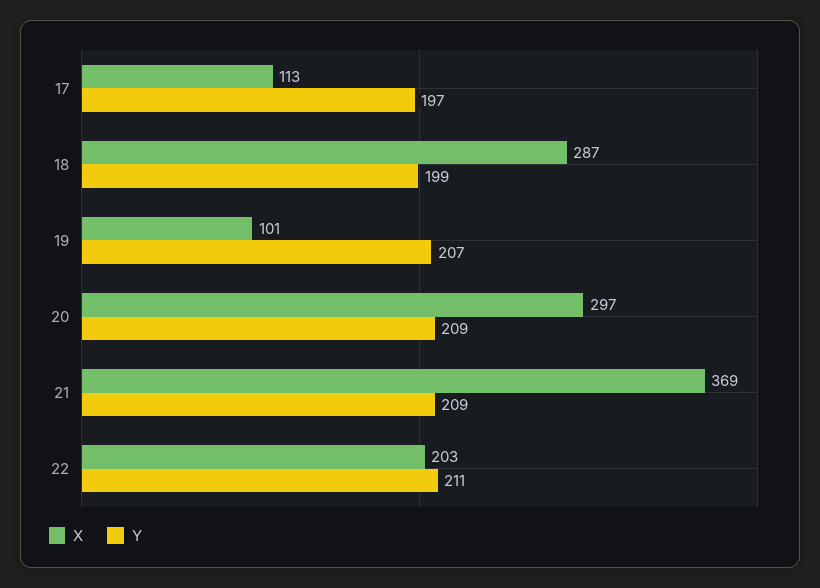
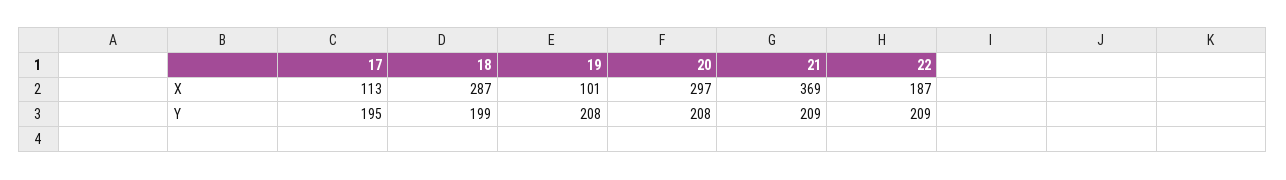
  {
    "X": {
      "17": 113,
      "18": 287,
      "19": 101,
      "20": 297,
      "21": 369,
-     "22": 203
+     "22": 187
    },
    "Y": {
-     "17": 197,
+     "17": 195,
      "18": 199,
-     "19": 207,
+     "19": 208,
-     "20": 209,
+     "20": 208,
      "21": 209,
-     "22": 211
+     "22": 209
    }
  }

